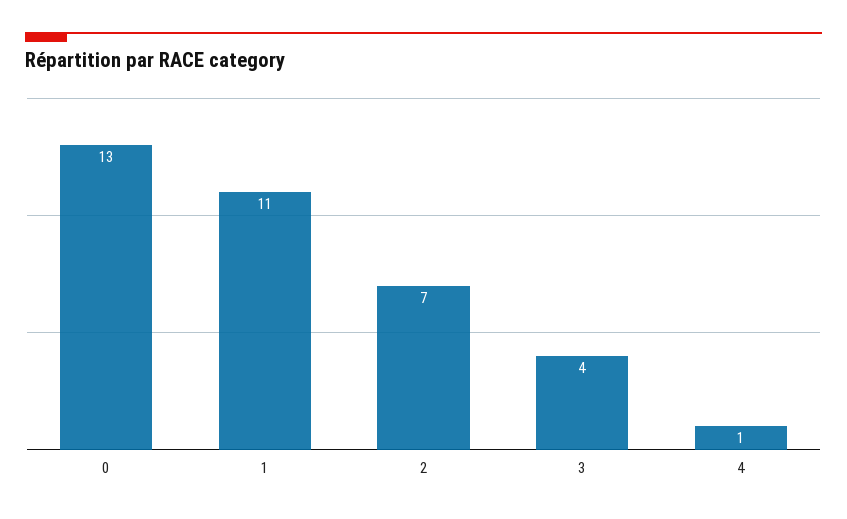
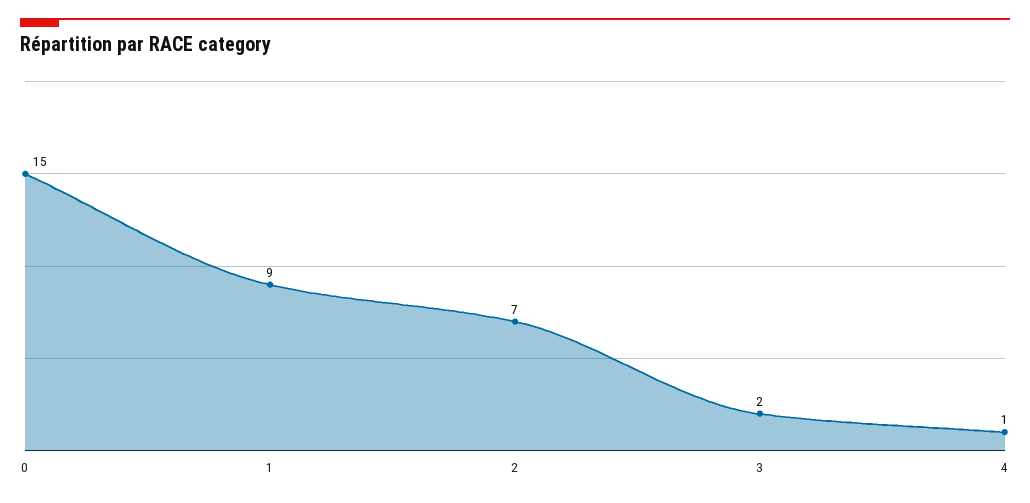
  {
-   "0": 13,
+   "0": 15,
-   "1": 11,
+   "1": 9,
    "2": 7,
-   "3": 4,
+   "3": 2,
    "4": 1
  }

